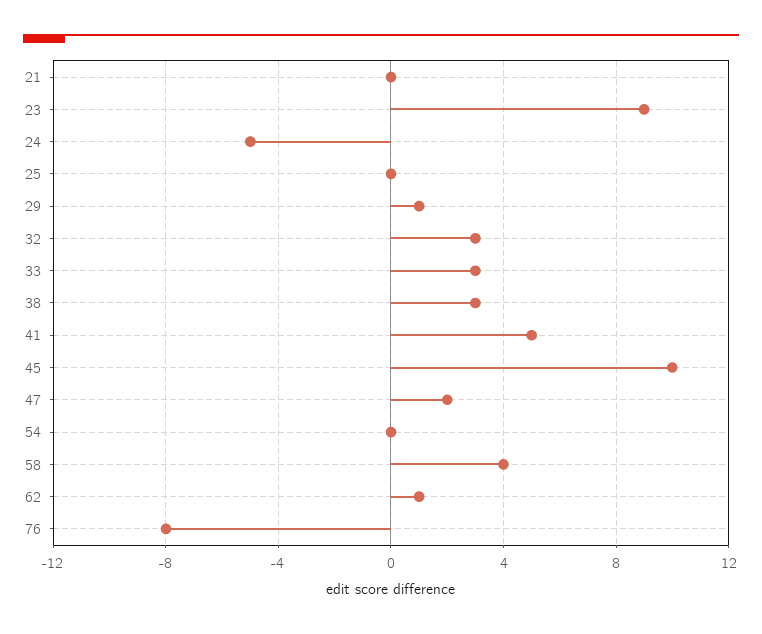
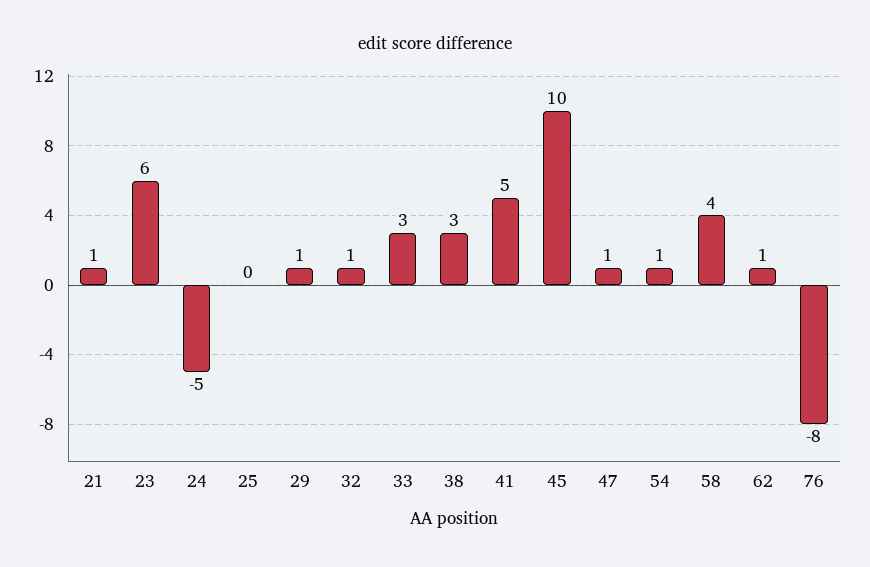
  {
-   "21": 0,
+   "21": 1,
-   "23": 9,
+   "23": 6,
    "24": -5,
    "25": 0,
    "29": 1,
-   "32": 3,
+   "32": 1,
    "33": 3,
    "38": 3,
    "41": 5,
    "45": 10,
-   "47": 2,
+   "47": 1,
-   "54": 0,
+   "54": 1,
    "58": 4,
    "62": 1,
    "76": -8
  }

